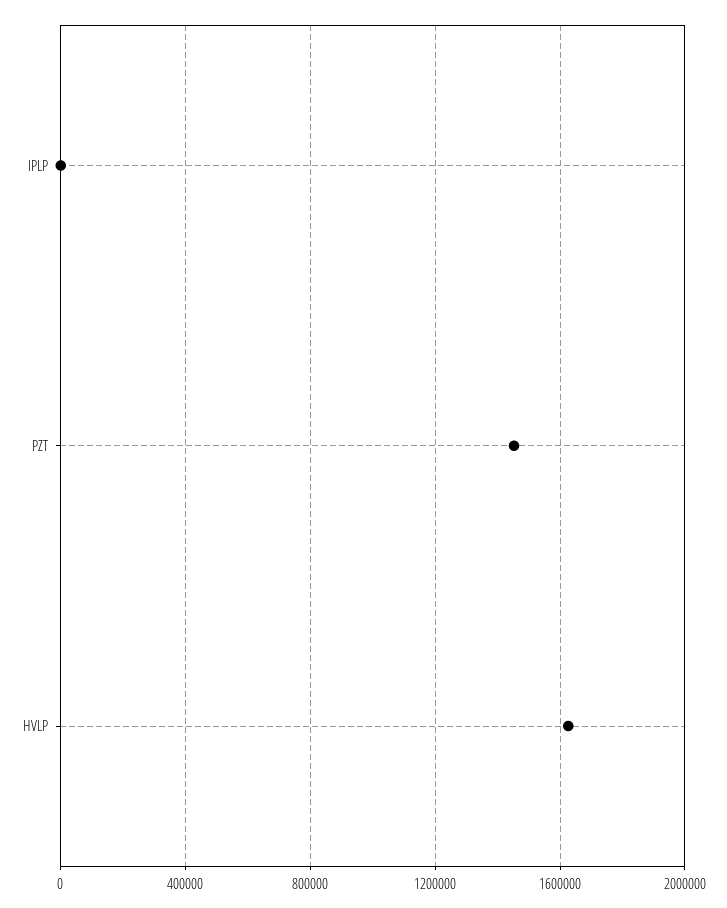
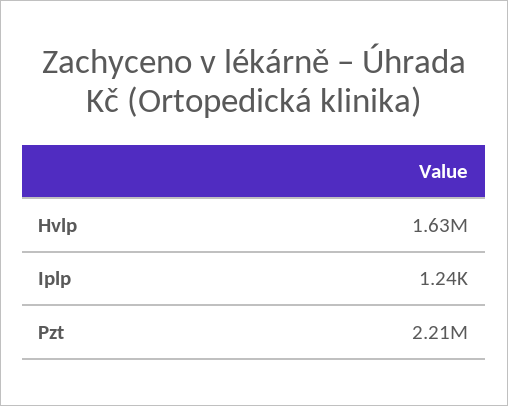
  {
    "IPLP": 1240,
-   "PZT": 1450000,
+   "PZT": 2210000,
    "HVLP": 1630000
  }

